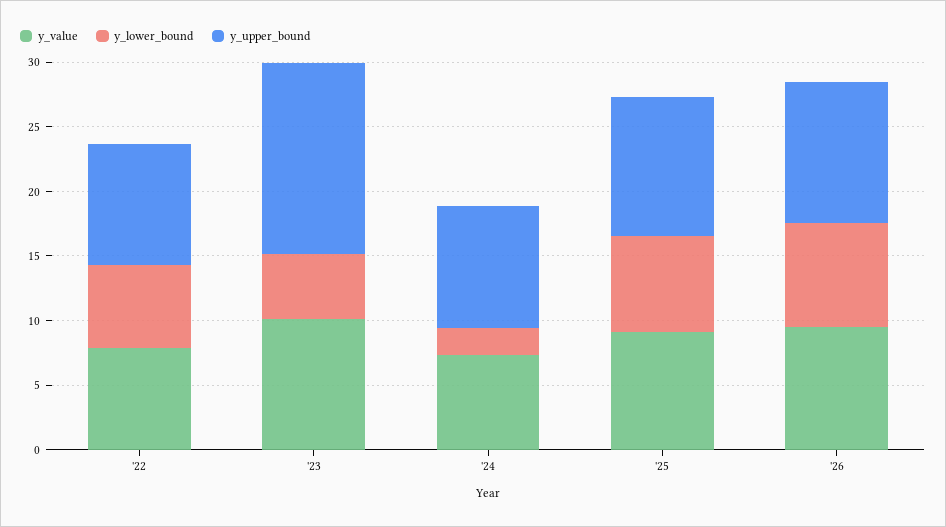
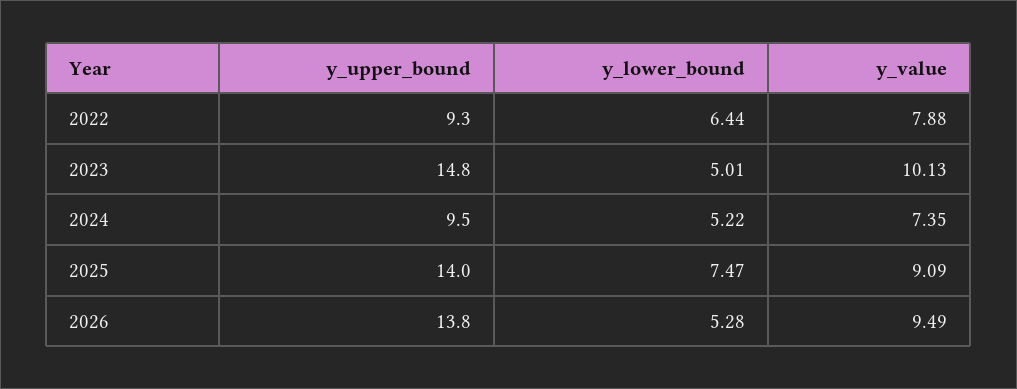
  {
    "y_value": {
      "'22": 7.88,
      "'23": 10.13,
      "'24": 7.35,
      "'25": 9.09,
      "'26": 9.49
    },
    "y_lower_bound": {
      "'22": 6.44,
      "'23": 5.01,
-     "'24": 2,
+     "'24": 5.22,
      "'25": 7.47,
-     "'26": 8
+     "'26": 5.28
    },
    "y_upper_bound": {
      "'22": 9.3,
      "'23": 14.8,
      "'24": 9.5,
-     "'25": 11,
+     "'25": 14,
-     "'26": 11
+     "'26": 13.8
    }
  }

